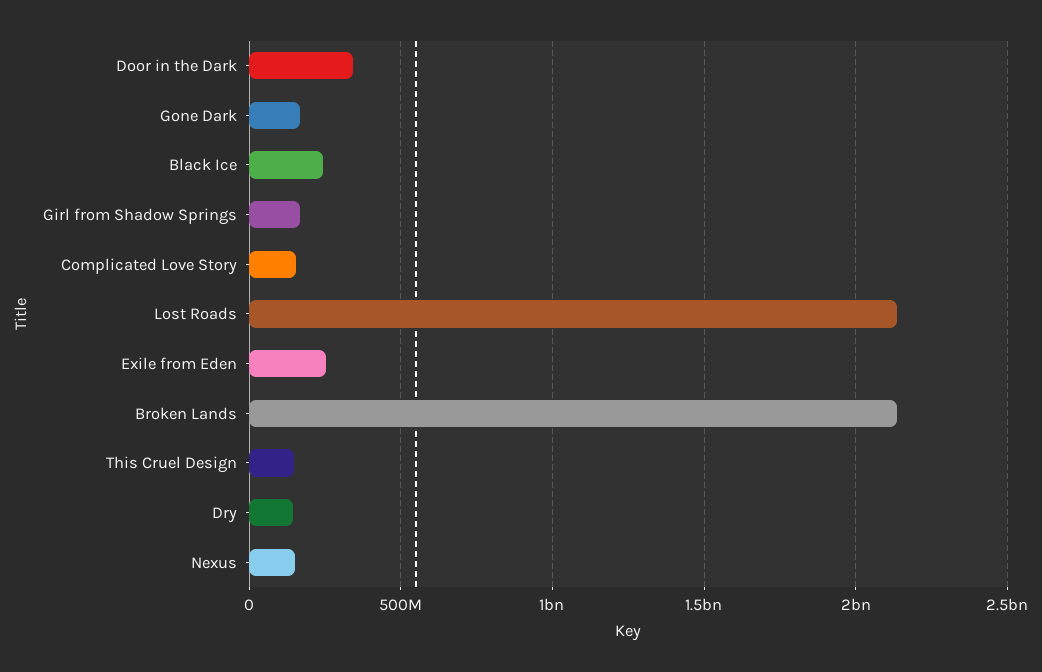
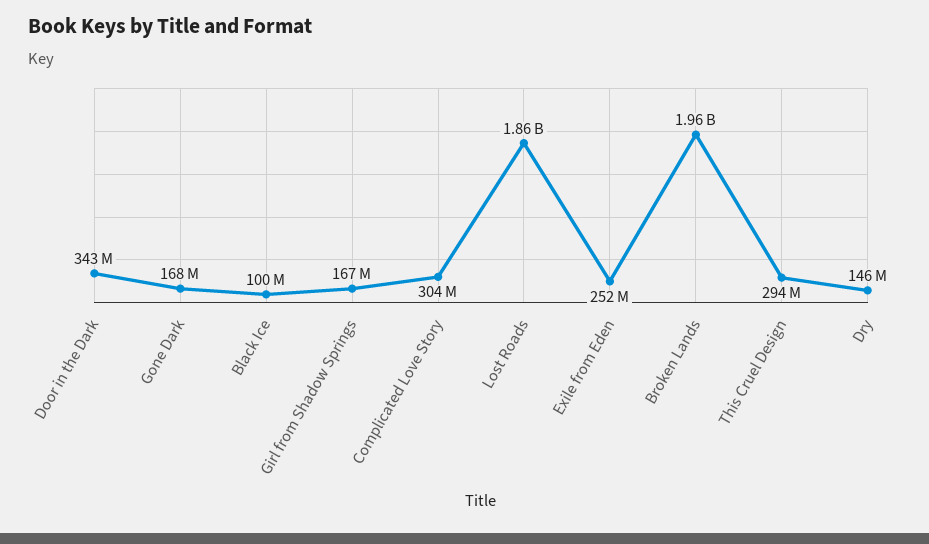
  {
    "Door in the Dark": 343000000,
    "Gone Dark": 168000000,
-   "Black Ice": 250000000,
+   "Black Ice": 100000000,
    "Girl from Shadow Springs": 167000000,
-   "Complicated Love Story": 150000000,
+   "Complicated Love Story": 304000000,
-   "Lost Roads": 2150000000,
+   "Lost Roads": 1860000000,
    "Exile from Eden": 252000000,
-   "Broken Lands": 2150000000,
+   "Broken Lands": 1960000000,
-   "This Cruel Design": 150000000,
+   "This Cruel Design": 294000000,
-   "Dry": 146000000,
+   "Dry": 146000000
-   "Nexus": 150000000
  }

